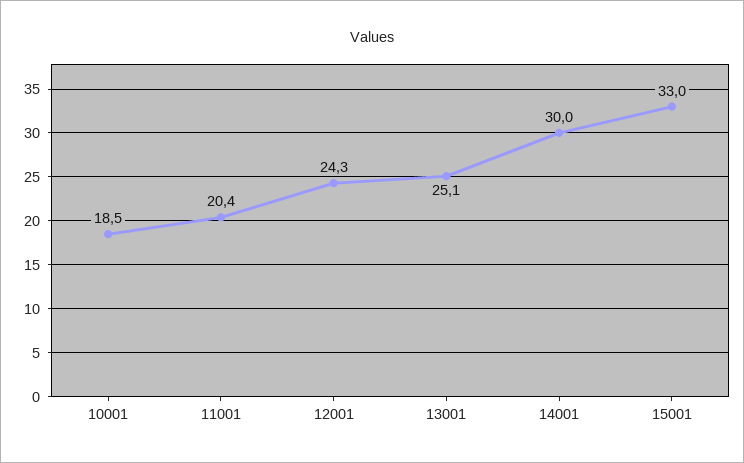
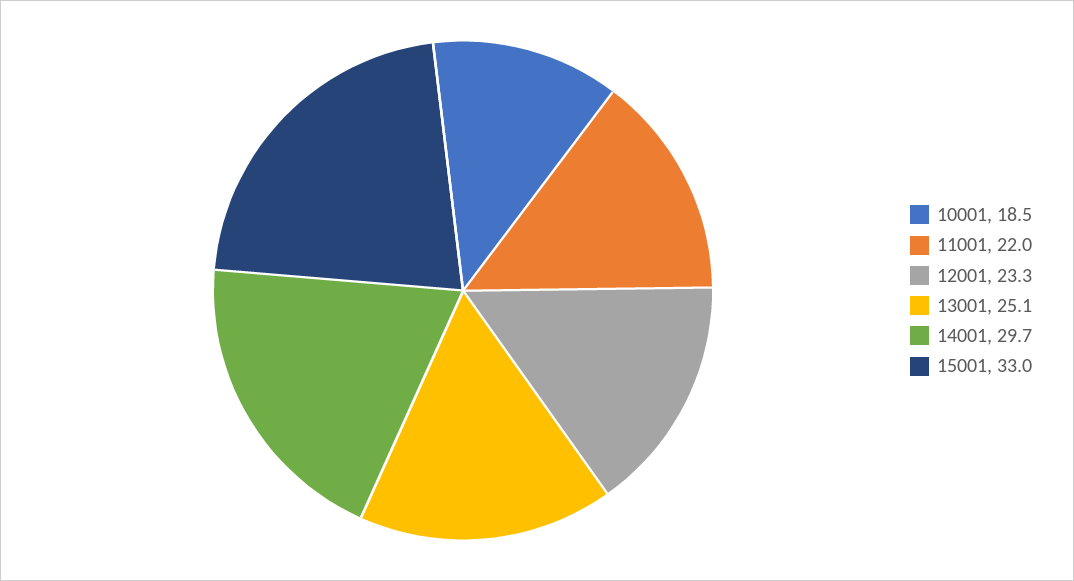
  {
    "10001": 18.5,
-   "11001": 20.4,
+   "11001": 22,
-   "12001": 24.3,
+   "12001": 23.3,
    "13001": 25.1,
-   "14001": 30,
+   "14001": 29.7,
    "15001": 33
  }

